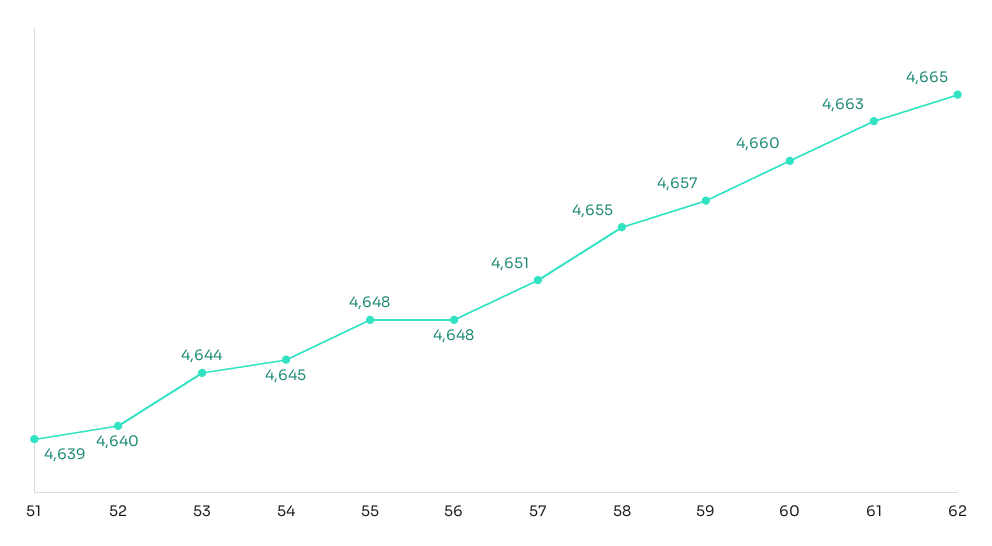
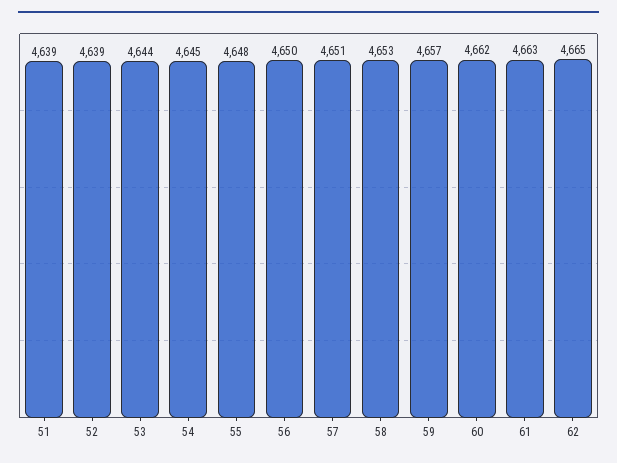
  {
    "51": 4639,
-   "52": 4640,
+   "52": 4639,
    "53": 4644,
    "54": 4645,
    "55": 4648,
-   "56": 4648,
+   "56": 4650,
    "57": 4651,
-   "58": 4655,
+   "58": 4653,
    "59": 4657,
-   "60": 4660,
+   "60": 4662,
    "61": 4663,
    "62": 4665
  }

